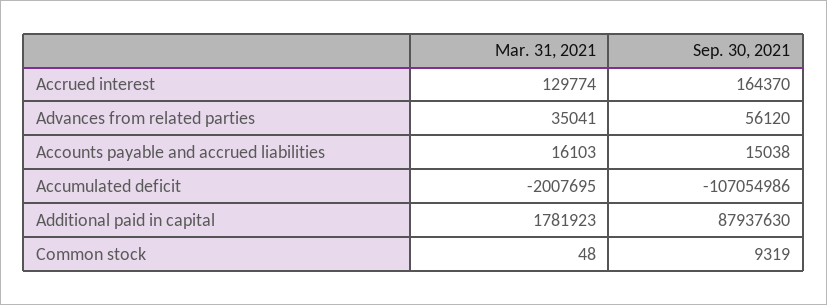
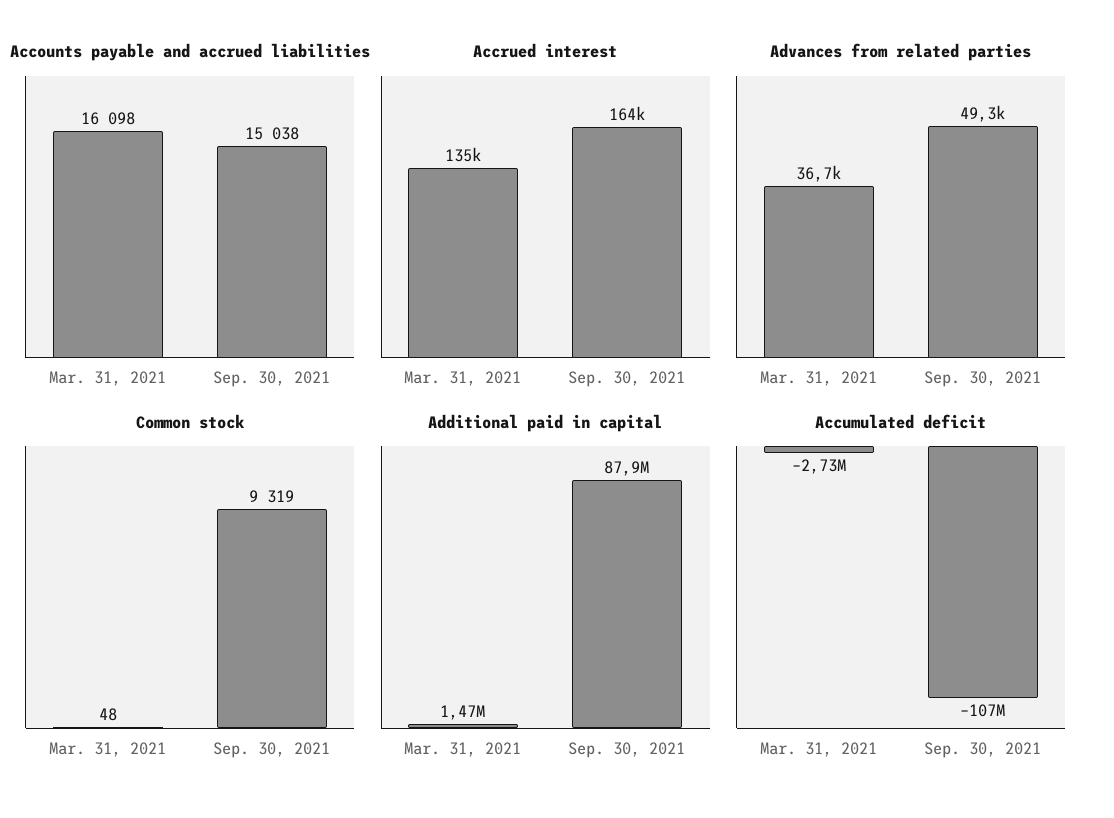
  {
    "Accrued interest": {
-     "Mar. 31, 2021": 129774,
+     "Mar. 31, 2021": 135000,
      "Sep. 30, 2021": 164370
    },
    "Advances from related parties": {
-     "Mar. 31, 2021": 35041,
+     "Mar. 31, 2021": 36700,
-     "Sep. 30, 2021": 56120
+     "Sep. 30, 2021": 49300
    },
    "Accounts payable and accrued liabilities": {
-     "Mar. 31, 2021": 16103,
+     "Mar. 31, 2021": 16098,
      "Sep. 30, 2021": 15038
    },
    "Accumulated deficit": {
-     "Mar. 31, 2021": -2007695,
+     "Mar. 31, 2021": -2730000,
      "Sep. 30, 2021": -107054986
    },
    "Additional paid in capital": {
-     "Mar. 31, 2021": 1781923,
+     "Mar. 31, 2021": 1470000,
      "Sep. 30, 2021": 87937630
    },
    "Common stock": {
      "Mar. 31, 2021": 48,
      "Sep. 30, 2021": 9319
    }
  }

